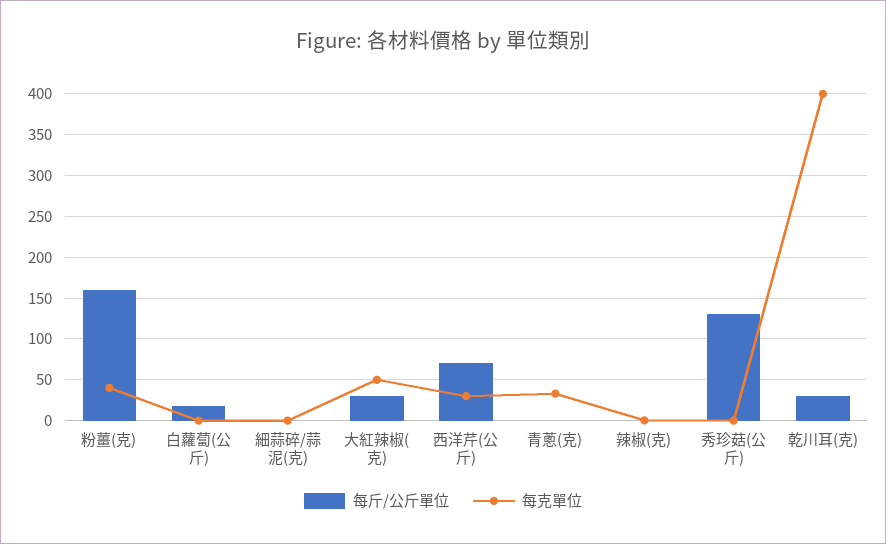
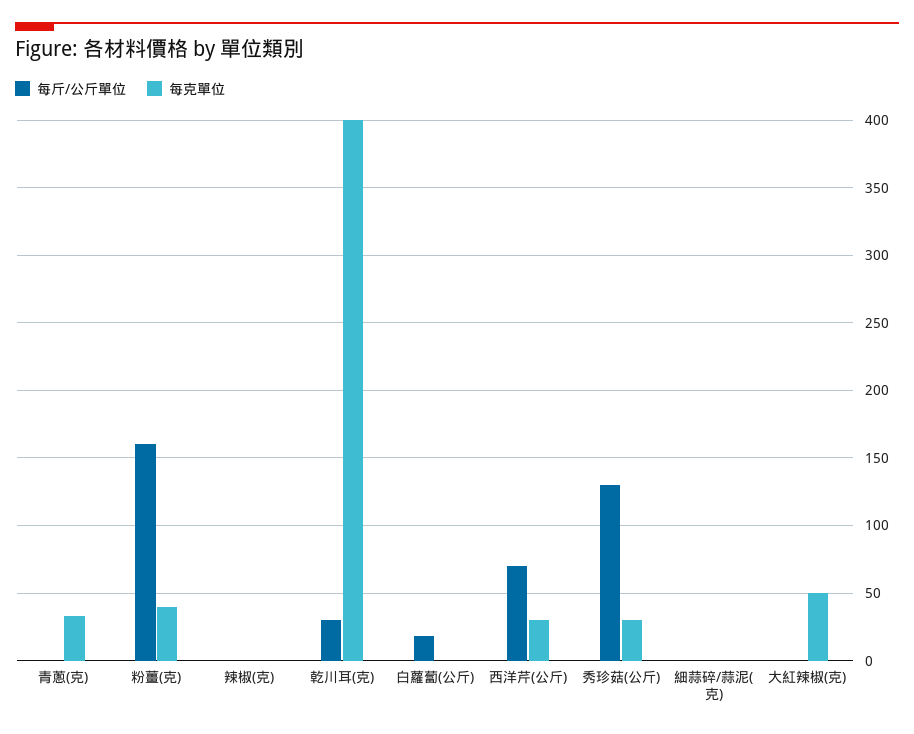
  {
    "每斤/公斤單位": {
      "粉薑(克)": 160,
      "白蘿蔔(公斤)": 20,
      "細蒜碎/蒜泥(克)": 0,
-     "大紅辣椒(克)": 30,
+     "大紅辣椒(克)": 0,
      "西洋芹(公斤)": 70,
      "青蔥(克)": 0,
      "辣椒(克)": 0,
      "秀珍菇(公斤)": 130,
      "乾川耳(克)": 30
    },
    "每克單位": {
      "粉薑(克)": 40,
      "白蘿蔔(公斤)": 0,
      "細蒜碎/蒜泥(克)": 0,
      "大紅辣椒(克)": 50,
      "西洋芹(公斤)": 30,
      "青蔥(克)": 35,
      "辣椒(克)": 0,
-     "秀珍菇(公斤)": 0,
+     "秀珍菇(公斤)": 30,
      "乾川耳(克)": 400
    }
  }

